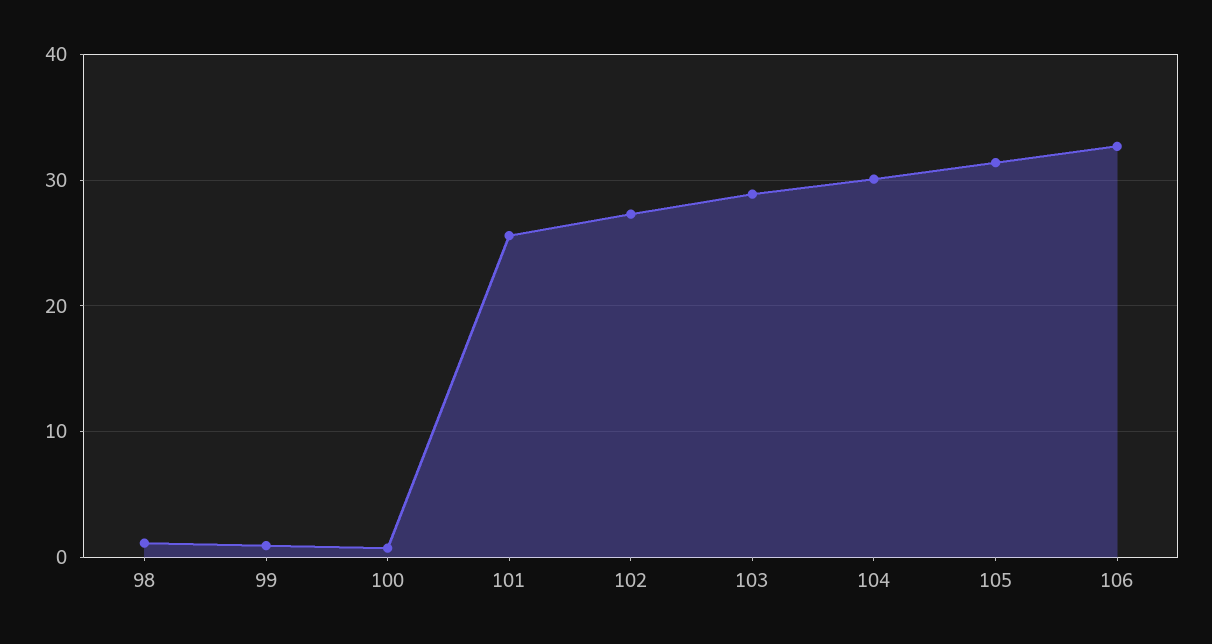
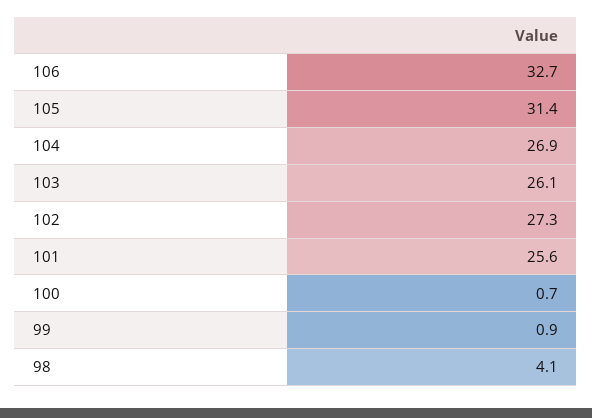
  {
-   "98": 1,
+   "98": 4.1,
    "99": 0.9,
    "100": 0.7,
    "101": 25.6,
    "102": 27.3,
-   "103": 29,
+   "103": 26.1,
-   "104": 30,
+   "104": 26.9,
    "105": 31.4,
    "106": 32.7
  }

